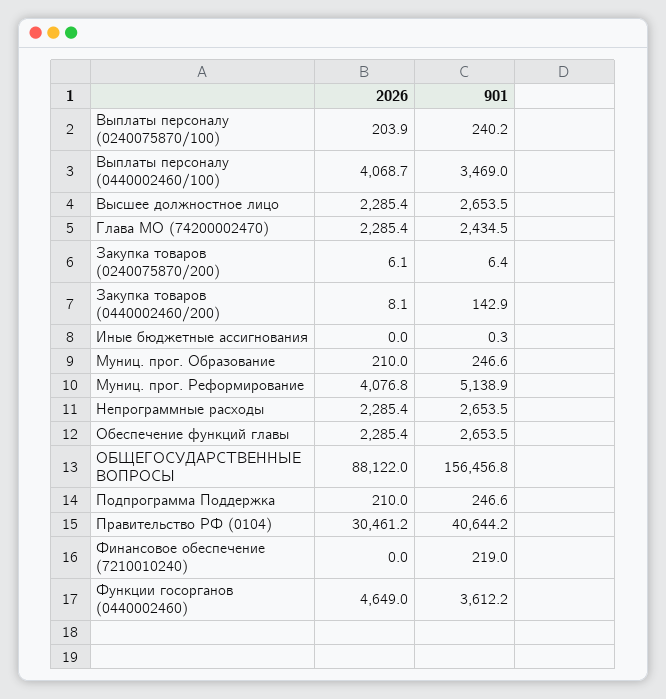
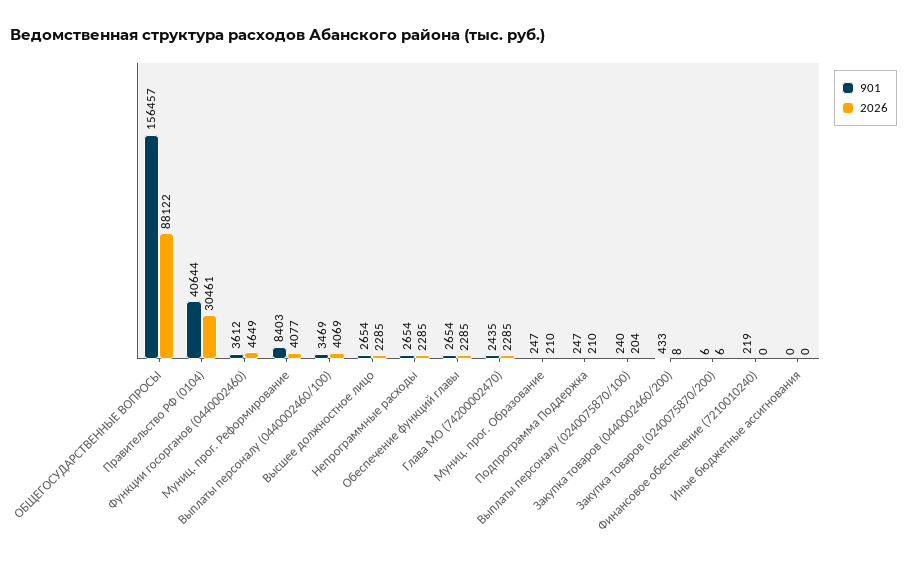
  {
    "2026": {
      "Выплаты персоналу (0240075870/100)": 203.9,
      "Выплаты персоналу (0440002460/100)": 4068.7,
      "Высшее должностное лицо": 2285.4,
      "Глава МО (74200002470)": 2285.4,
      "Закупка товаров (0240075870/200)": 6.1,
      "Закупка товаров (0440002460/200)": 8.1,
      "Иные бюджетные ассигнования": 0,
      "Муниц. прог. Образование": 210,
      "Муниц. прог. Реформирование": 4076.8,
      "Непрограммные расходы": 2285.4,
      "Обеспечение функций главы": 2285.4,
      "ОБЩЕГОСУДАРСТВЕННЫЕ ВОПРОСЫ": 88122,
      "Подпрограмма Поддержка": 210,
      "Правительство РФ (0104)": 30461.2,
      "Финансовое обеспечение (7210010240)": 0,
      "Функции госорганов (0440002460)": 4649
    },
    "901": {
      "Выплаты персоналу (0240075870/100)": 240.2,
      "Выплаты персоналу (0440002460/100)": 3469,
      "Высшее должностное лицо": 2653.5,
      "Глава МО (74200002470)": 2434.5,
      "Закупка товаров (0240075870/200)": 6.4,
-     "Закупка товаров (0440002460/200)": 142.9,
+     "Закупка товаров (0440002460/200)": 433,
      "Иные бюджетные ассигнования": 0.3,
      "Муниц. прог. Образование": 246.6,
-     "Муниц. прог. Реформирование": 5138.9,
+     "Муниц. прог. Реформирование": 8403,
      "Непрограммные расходы": 2653.5,
      "Обеспечение функций главы": 2653.5,
      "ОБЩЕГОСУДАРСТВЕННЫЕ ВОПРОСЫ": 156456.8,
      "Подпрограмма Поддержка": 246.6,
      "Правительство РФ (0104)": 40644.2,
      "Финансовое обеспечение (7210010240)": 219,
      "Функции госорганов (0440002460)": 3612.2
    }
  }

